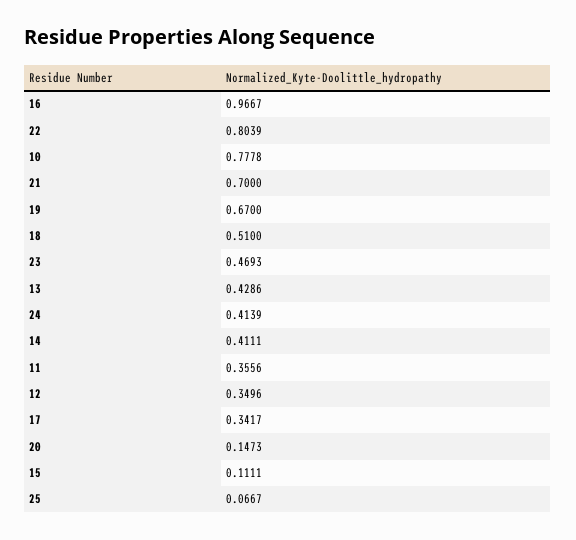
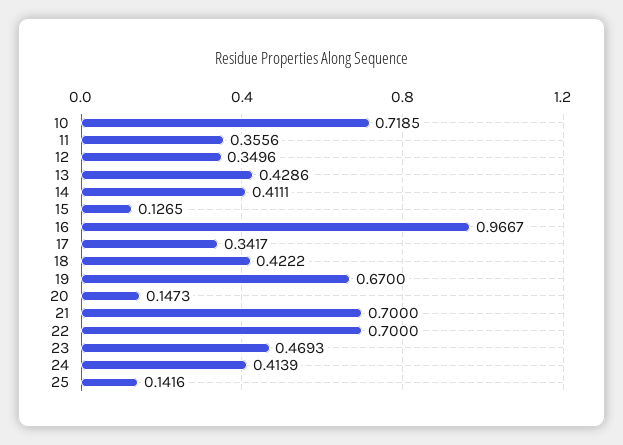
  {
    "16": 0.9667,
-   "22": 0.8039,
+   "22": 0.7,
-   "10": 0.7778,
+   "10": 0.7185,
    "21": 0.7,
    "19": 0.67,
-   "18": 0.51,
+   "18": 0.4222,
    "23": 0.4693,
    "13": 0.4286,
    "24": 0.4139,
    "14": 0.4111,
    "11": 0.3556,
    "12": 0.3496,
    "17": 0.3417,
    "20": 0.1473,
-   "15": 0.1111,
+   "15": 0.1265,
-   "25": 0.0667
+   "25": 0.1416
  }

